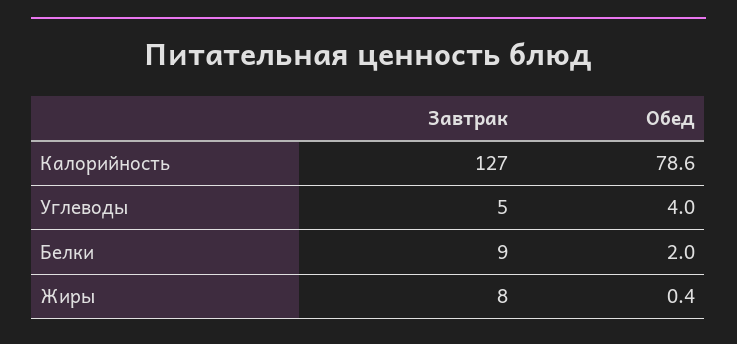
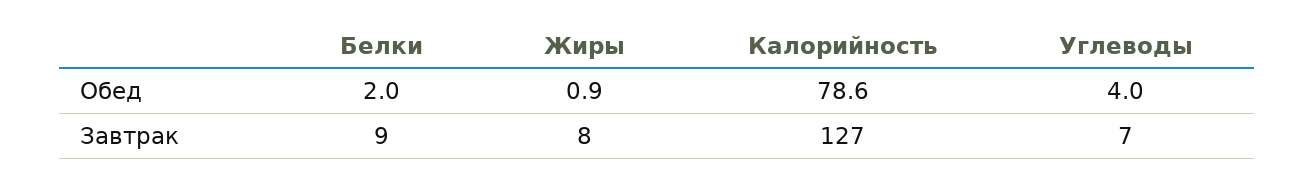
  {
    "Завтрак": {
      "Калорийность": 127,
-     "Углеводы": 5,
+     "Углеводы": 7,
      "Белки": 9,
      "Жиры": 8
    },
    "Обед": {
      "Калорийность": 78.6,
      "Углеводы": 4,
      "Белки": 2,
-     "Жиры": 0.4
+     "Жиры": 0.9
    }
  }

